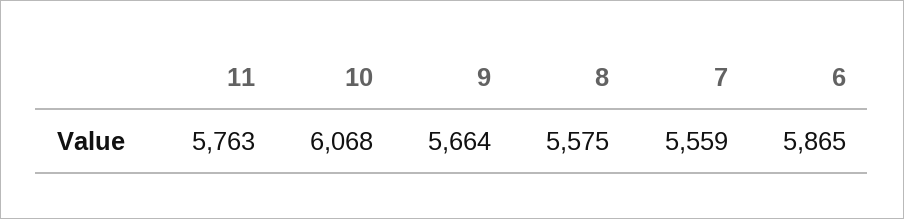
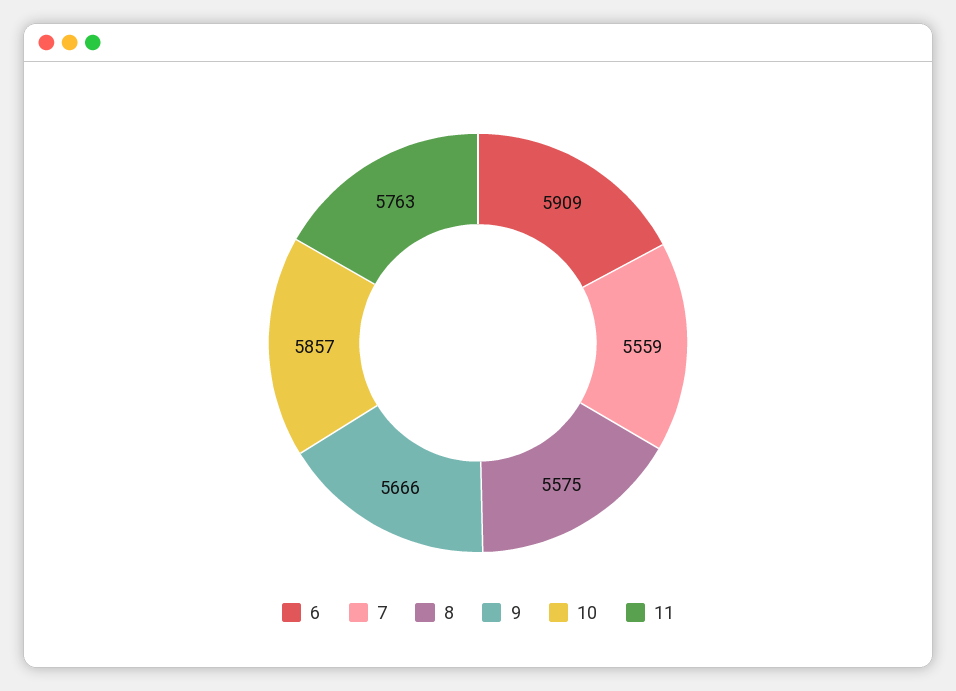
  {
    "11": 5763,
-   "10": 6068,
+   "10": 5857,
-   "9": 5664,
+   "9": 5666,
    "8": 5575,
    "7": 5559,
-   "6": 5865
+   "6": 5909
  }

